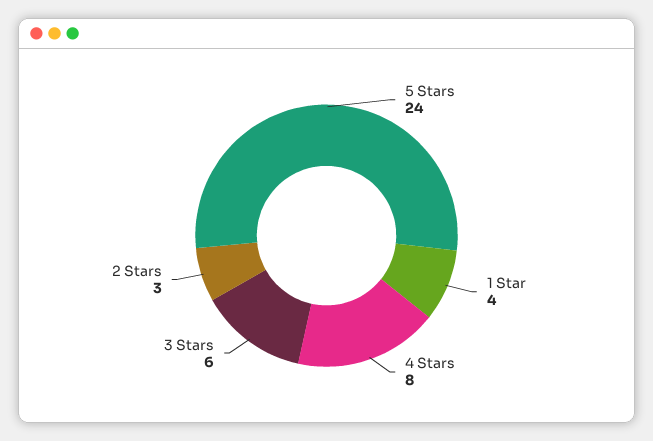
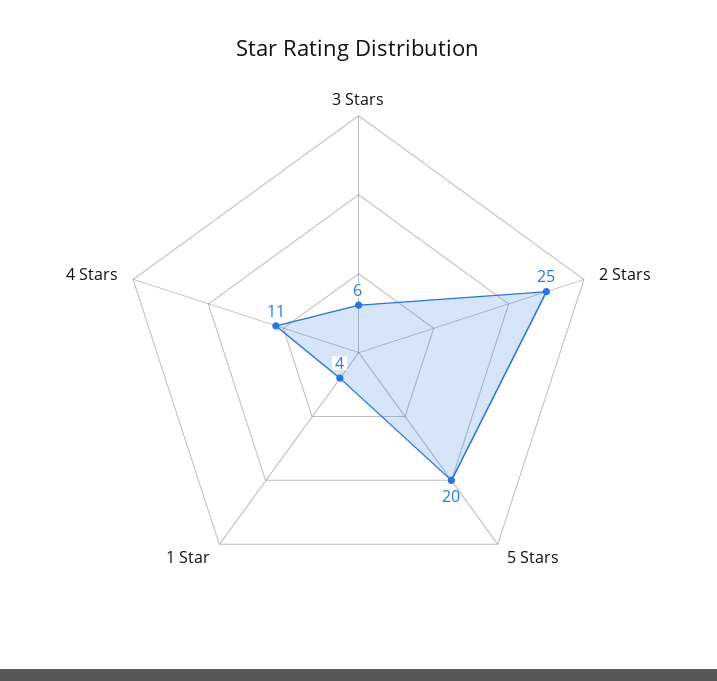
  {
-   "5 Stars": 24,
+   "5 Stars": 20,
    "1 Star": 4,
-   "4 Stars": 8,
+   "4 Stars": 11,
    "3 Stars": 6,
-   "2 Stars": 3
+   "2 Stars": 25
  }

